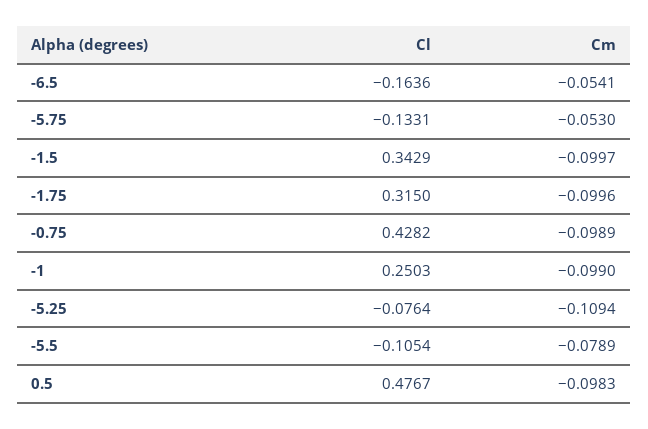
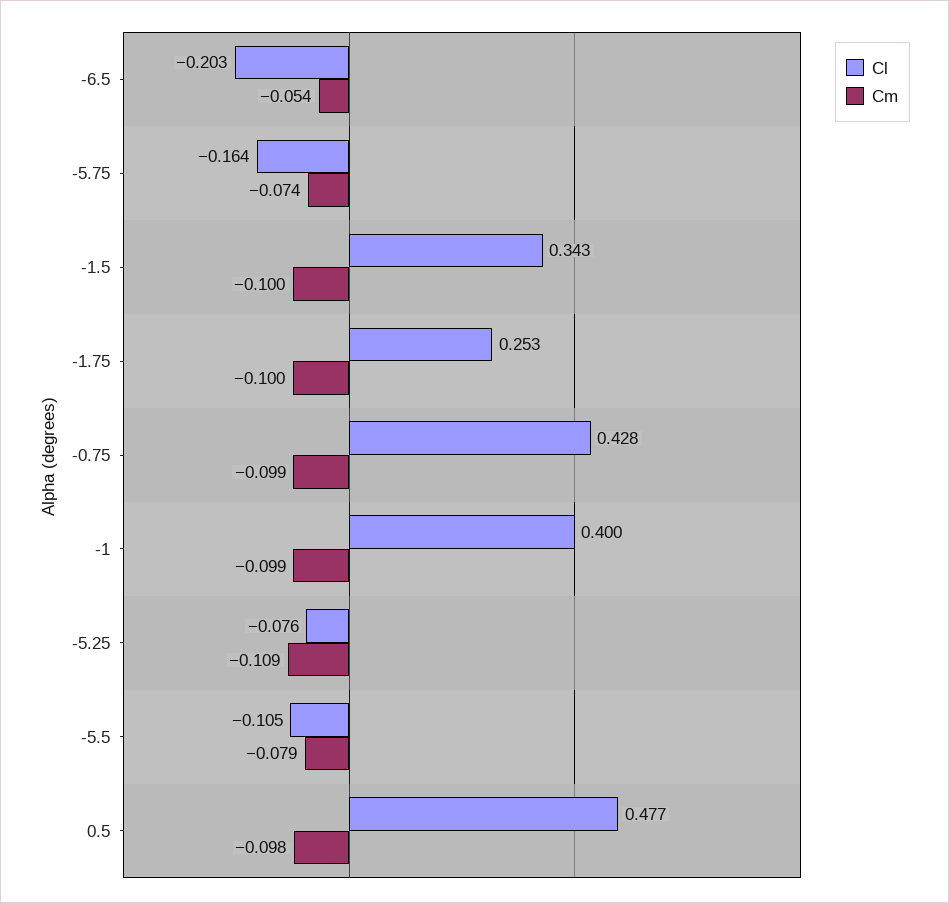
  {
    "Cl": {
-     "-6.5": -0.1636,
+     "-6.5": -0.203,
-     "-5.75": -0.1331,
+     "-5.75": -0.164,
      "-1.5": 0.3429,
-     "-1.75": 0.315,
+     "-1.75": 0.253,
      "-0.75": 0.4282,
-     "-1": 0.2503,
+     "-1": 0.4,
      "-5.25": -0.0764,
      "-5.5": -0.1054,
      "0.5": 0.4767
    },
    "Cm": {
      "-6.5": -0.0541,
-     "-5.75": -0.053,
+     "-5.75": -0.074,
      "-1.5": -0.0997,
      "-1.75": -0.0996,
      "-0.75": -0.0989,
      "-1": -0.099,
      "-5.25": -0.1094,
      "-5.5": -0.0789,
      "0.5": -0.0983
    }
  }

